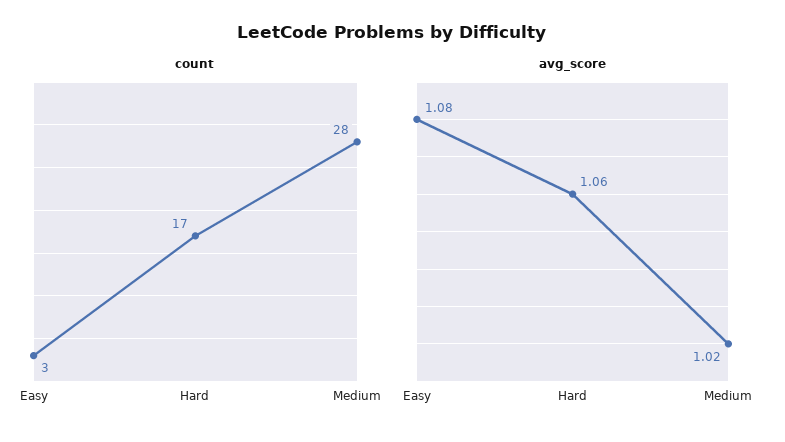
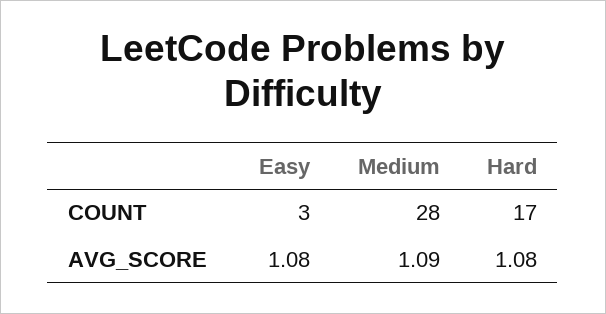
  {
    "count": {
      "Easy": 3,
      "Hard": 17,
      "Medium": 28
    },
    "avg_score": {
      "Easy": 1.08,
-     "Hard": 1.06,
+     "Hard": 1.08,
-     "Medium": 1.02
+     "Medium": 1.09
    }
  }

